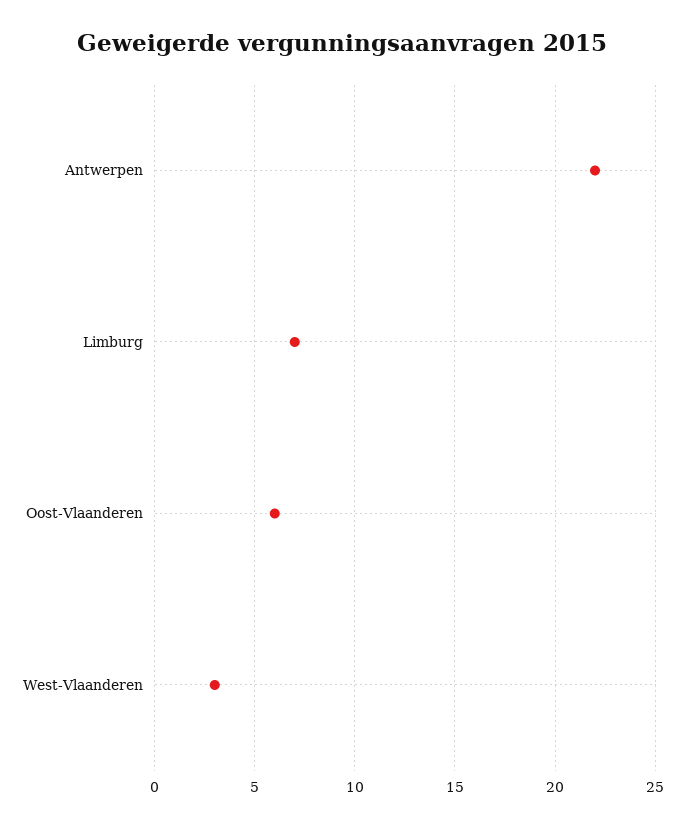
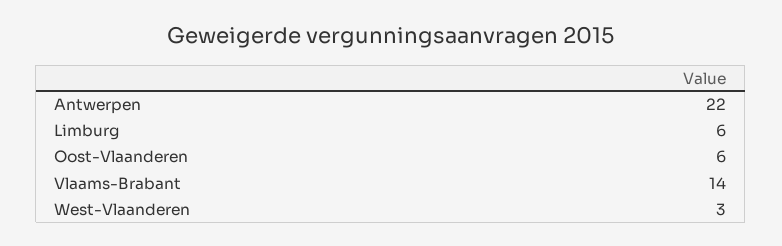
  {
    "Antwerpen": 22,
-   "Limburg": 7,
+   "Limburg": 6,
    "Oost-Vlaanderen": 6,
-   "West-Vlaanderen": 3
+   "West-Vlaanderen": 3,
+   "Vlaams-Brabant": 14
  }

